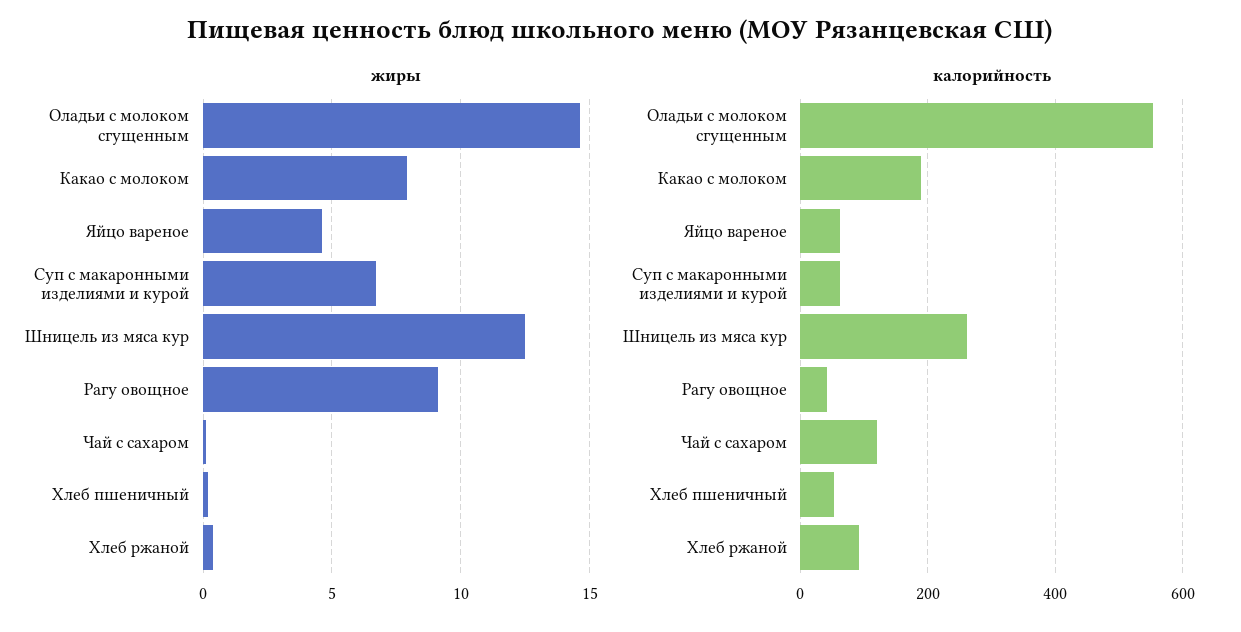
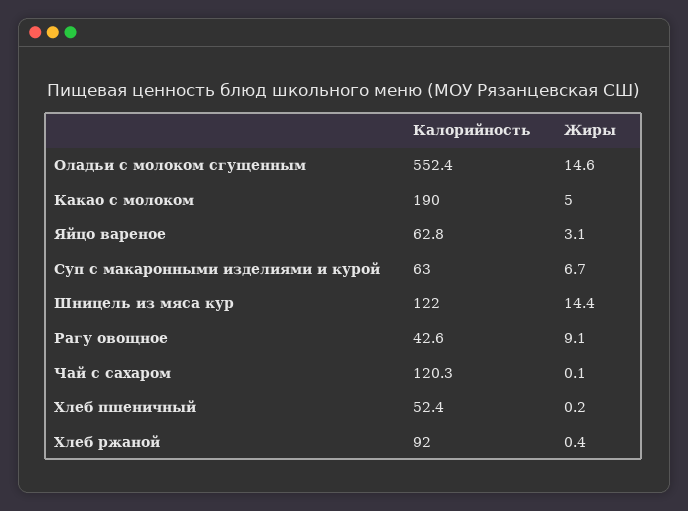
  {
    "жиры": {
      "Оладьи с молоком сгущенным": 14.6,
-     "Какао с молоком": 8,
+     "Какао с молоком": 5,
-     "Яйцо вареное": 4.5,
+     "Яйцо вареное": 3.1,
      "Суп с макаронными изделиями и курой": 6.7,
-     "Шницель из мяса кур": 12.5,
+     "Шницель из мяса кур": 14.4,
      "Рагу овощное": 9.1,
      "Чай с сахаром": 0.1,
      "Хлеб пшеничный": 0.2,
      "Хлеб ржаной": 0.4
    },
    "калорийность": {
      "Оладьи с молоком сгущенным": 552.4,
      "Какао с молоком": 190,
      "Яйцо вареное": 62.8,
      "Суп с макаронными изделиями и курой": 63,
-     "Шницель из мяса кур": 260,
+     "Шницель из мяса кур": 122,
      "Рагу овощное": 42.6,
      "Чай с сахаром": 120.3,
      "Хлеб пшеничный": 52.4,
      "Хлеб ржаной": 92
    }
  }

